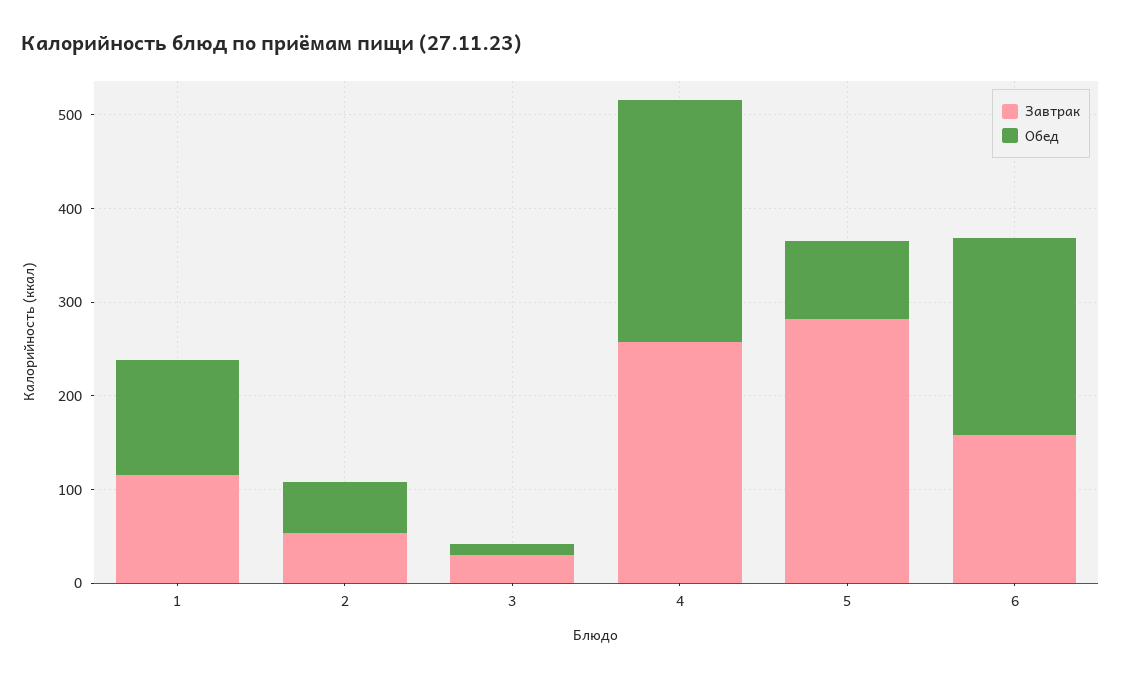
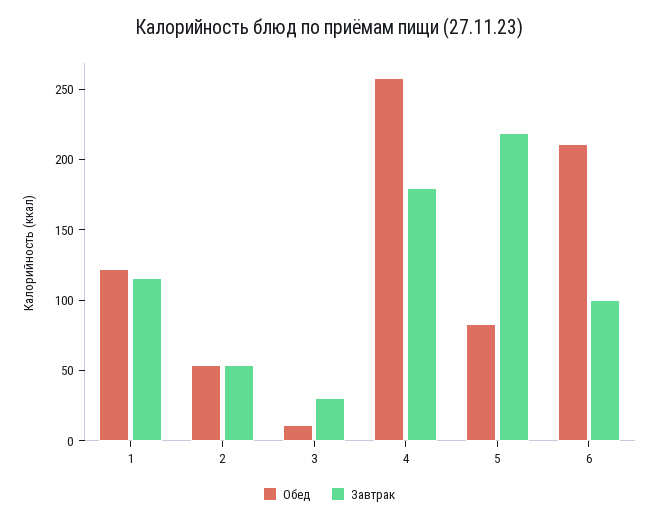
  {
    "Завтрак": {
      "1": 120,
      "2": 50,
      "3": 30,
-     "4": 260,
+     "4": 180,
-     "5": 280,
+     "5": 220,
-     "6": 160
+     "6": 100
    },
    "Обед": {
      "1": 120,
      "2": 50,
      "3": 10,
      "4": 260,
      "5": 80,
      "6": 210
    }
  }

